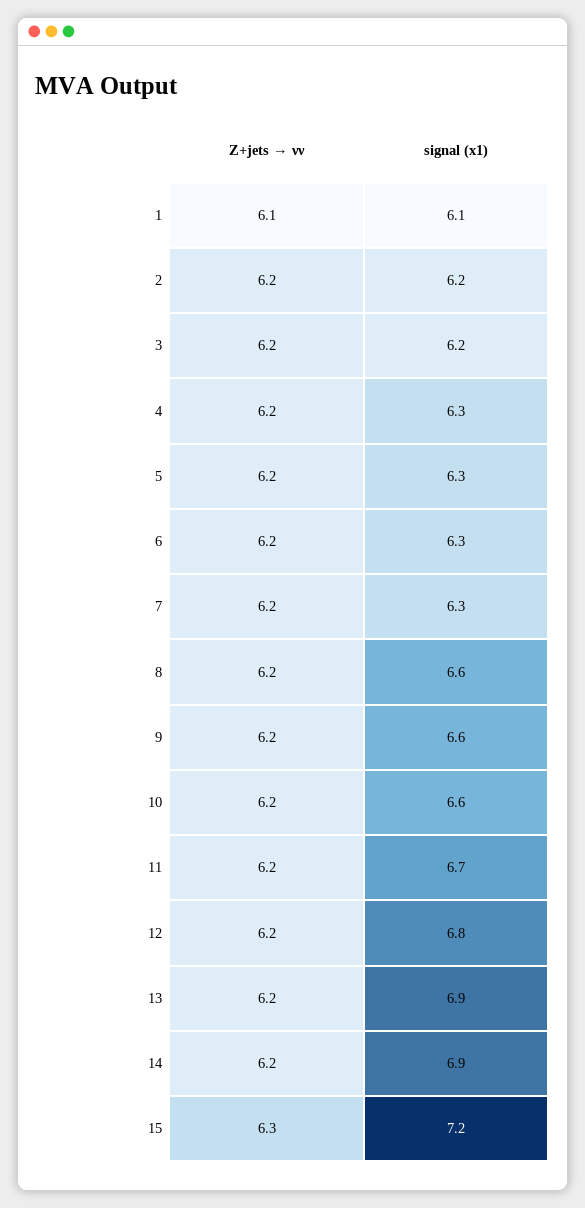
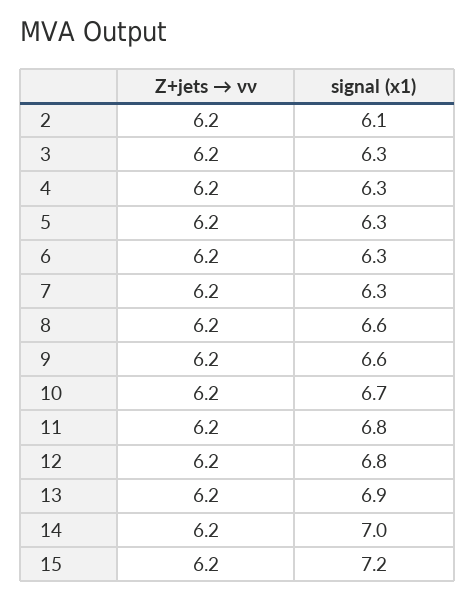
  {
    "Z+jets → νν": {
-     "1": 6.1,
      "2": 6.2,
      "3": 6.2,
      "4": 6.2,
      "5": 6.2,
      "6": 6.2,
      "7": 6.2,
      "8": 6.2,
      "9": 6.2,
      "10": 6.2,
      "11": 6.2,
      "12": 6.2,
      "13": 6.2,
      "14": 6.2,
-     "15": 6.3
+     "15": 6.2
    },
    "signal (x1)": {
-     "1": 6.1,
-     "2": 6.2,
+     "2": 6.1,
-     "3": 6.2,
+     "3": 6.3,
      "4": 6.3,
      "5": 6.3,
      "6": 6.3,
      "7": 6.3,
      "8": 6.6,
      "9": 6.6,
-     "10": 6.6,
+     "10": 6.7,
-     "11": 6.7,
+     "11": 6.8,
      "12": 6.8,
      "13": 6.9,
-     "14": 6.9,
+     "14": 7,
      "15": 7.2
    }
  }

